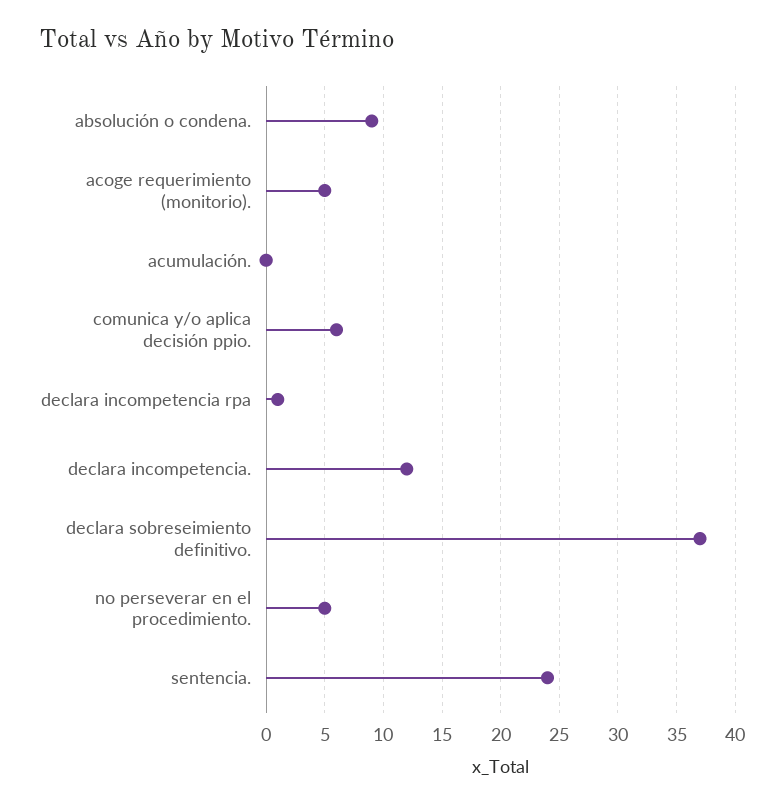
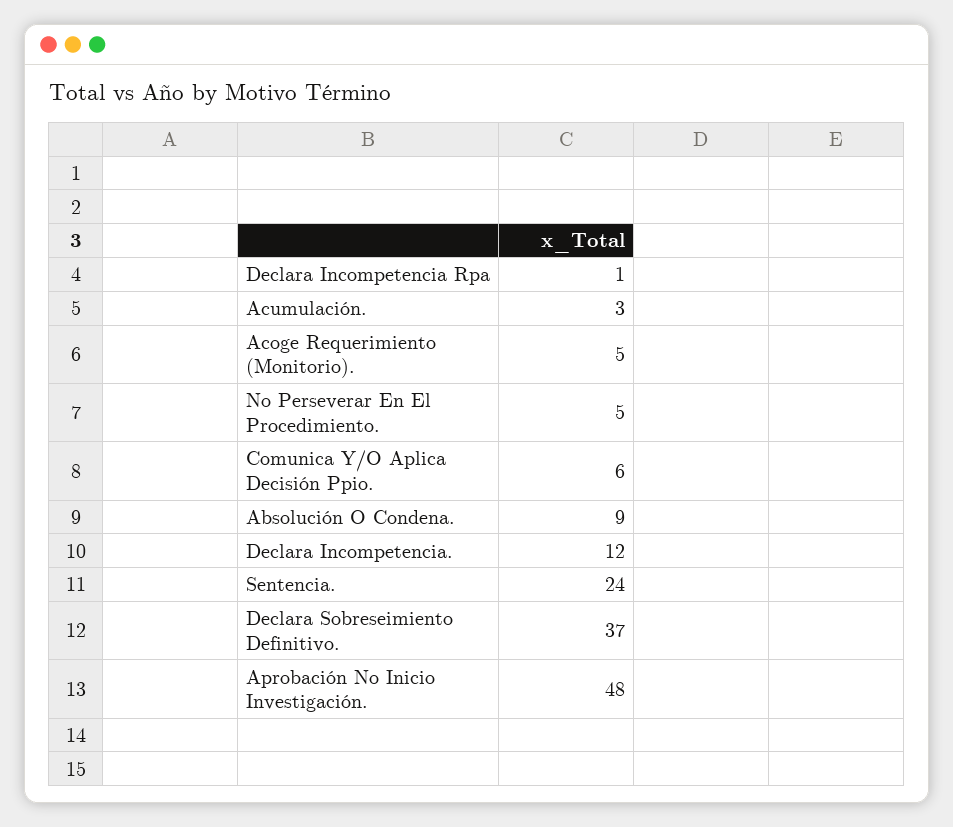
  {
    "absolución o condena.": 9,
    "acoge requerimiento (monitorio).": 5,
-   "acumulación.": 0,
+   "acumulación.": 3,
    "comunica y/o aplica decisión ppio.": 6,
    "declara incompetencia rpa": 1,
    "declara incompetencia.": 12,
    "declara sobreseimiento definitivo.": 37,
    "no perseverar en el procedimiento.": 5,
-   "sentencia.": 24
+   "sentencia.": 24,
+   "Aprobación No Inicio Investigación.": 48
  }

